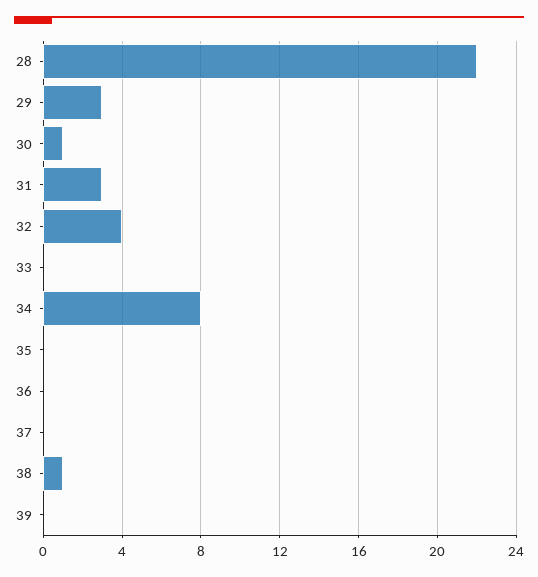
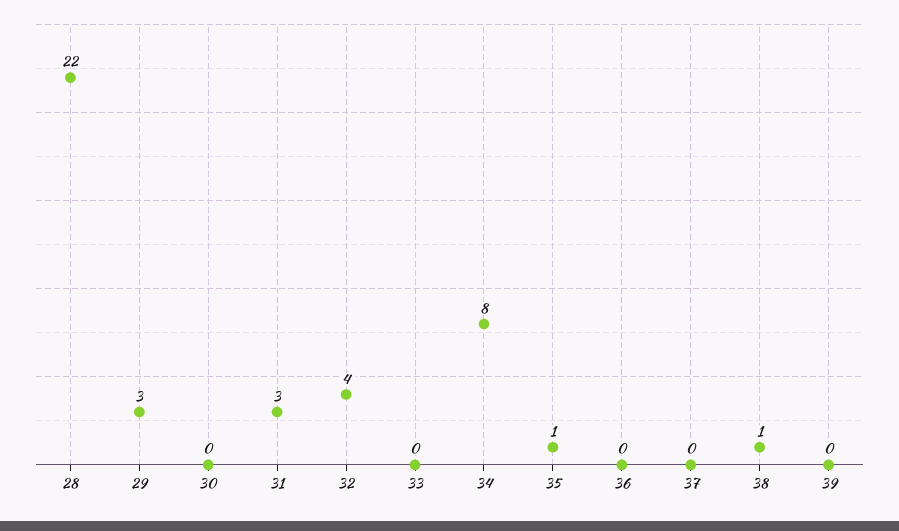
  {
    "28": 22,
    "29": 3,
-   "30": 1,
+   "30": 0,
    "31": 3,
    "32": 4,
    "33": 0,
    "34": 8,
-   "35": 0,
+   "35": 1,
    "36": 0,
    "37": 0,
    "38": 1,
    "39": 0
  }

